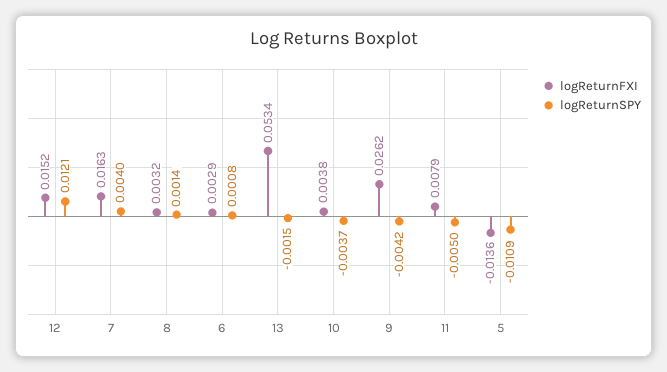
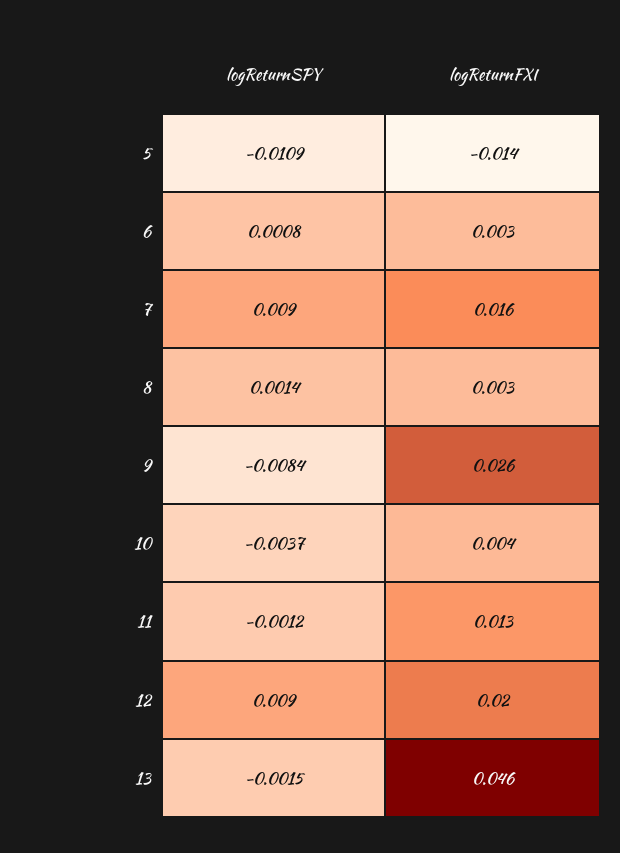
  {
    "logReturnFXI": {
-     "12": 0.0152,
+     "12": 0.02,
      "7": 0.0163,
      "8": 0.0032,
      "6": 0.0029,
-     "13": 0.0534,
+     "13": 0.046,
      "10": 0.0038,
      "9": 0.0262,
-     "11": 0.0079,
+     "11": 0.013,
      "5": -0.0136
    },
    "logReturnSPY": {
-     "12": 0.0121,
+     "12": 0.009,
-     "7": 0.004,
+     "7": 0.009,
      "8": 0.0014,
      "6": 0.0008,
      "13": -0.0015,
      "10": -0.0037,
-     "9": -0.0042,
+     "9": -0.0084,
-     "11": -0.005,
+     "11": -0.0012,
      "5": -0.0109
    }
  }

